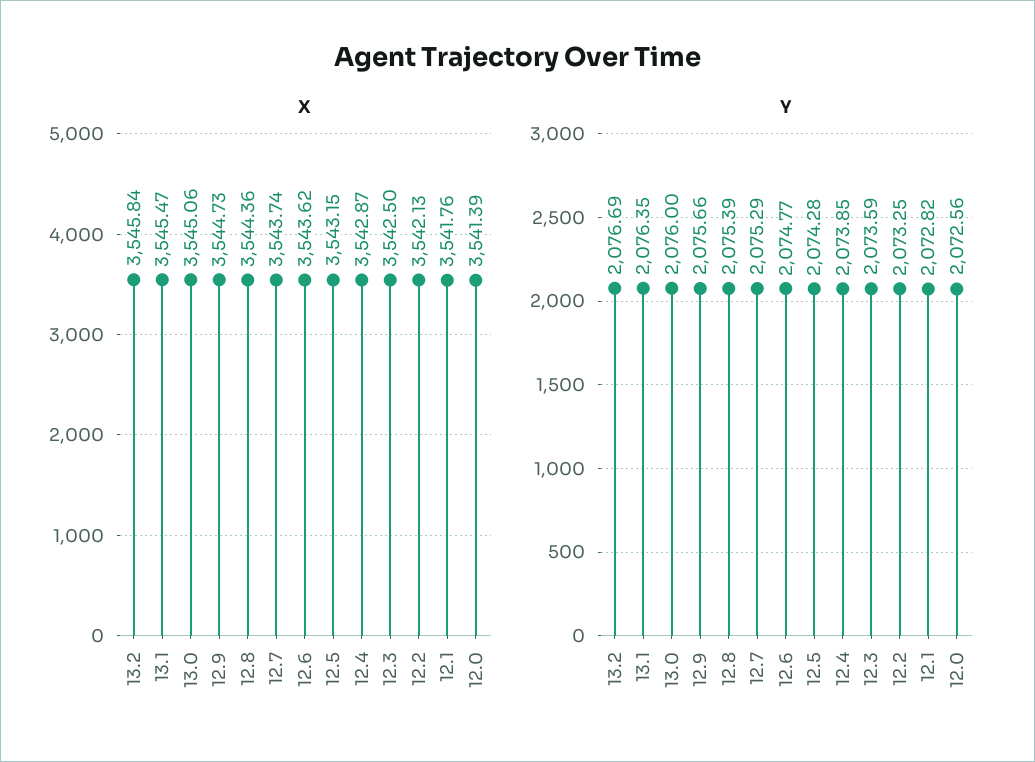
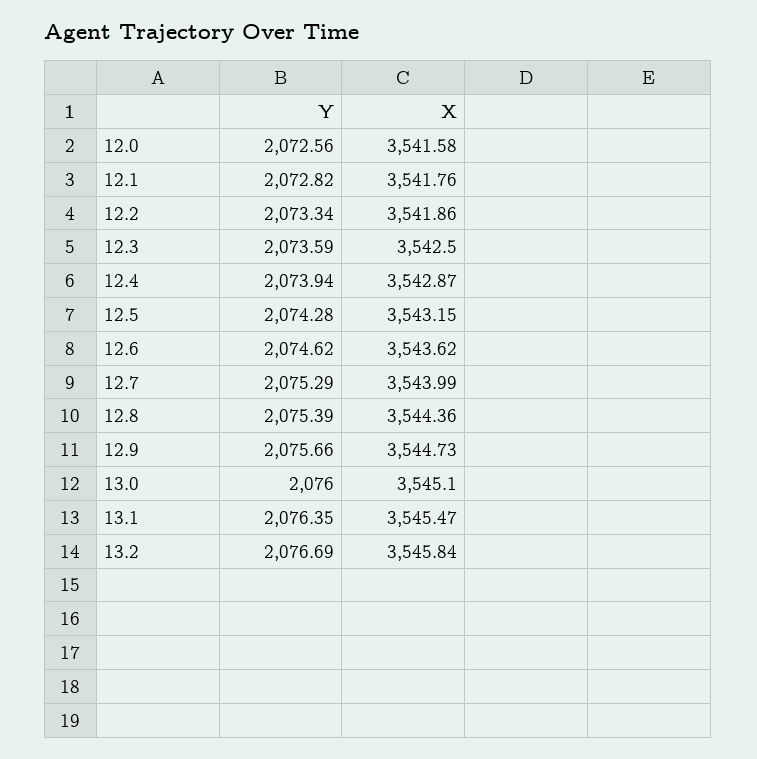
  {
    "X": {
      "13.2": 3545.84,
      "13.1": 3545.47,
-     "13.0": 3545.06,
+     "13.0": 3545.1,
      "12.9": 3544.73,
      "12.8": 3544.36,
-     "12.7": 3543.74,
+     "12.7": 3543.99,
      "12.6": 3543.62,
      "12.5": 3543.15,
      "12.4": 3542.87,
      "12.3": 3542.5,
-     "12.2": 3542.13,
+     "12.2": 3541.86,
      "12.1": 3541.76,
-     "12.0": 3541.39
+     "12.0": 3541.58
    },
    "Y": {
      "13.2": 2076.69,
      "13.1": 2076.35,
      "13.0": 2076,
      "12.9": 2075.66,
      "12.8": 2075.39,
      "12.7": 2075.29,
-     "12.6": 2074.77,
+     "12.6": 2074.62,
      "12.5": 2074.28,
-     "12.4": 2073.85,
+     "12.4": 2073.94,
      "12.3": 2073.59,
-     "12.2": 2073.25,
+     "12.2": 2073.34,
      "12.1": 2072.82,
      "12.0": 2072.56
    }
  }

